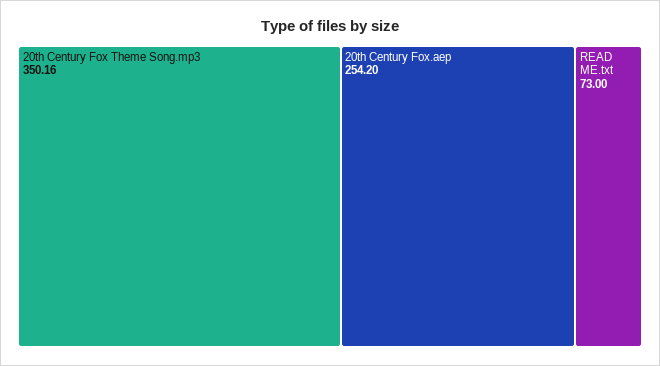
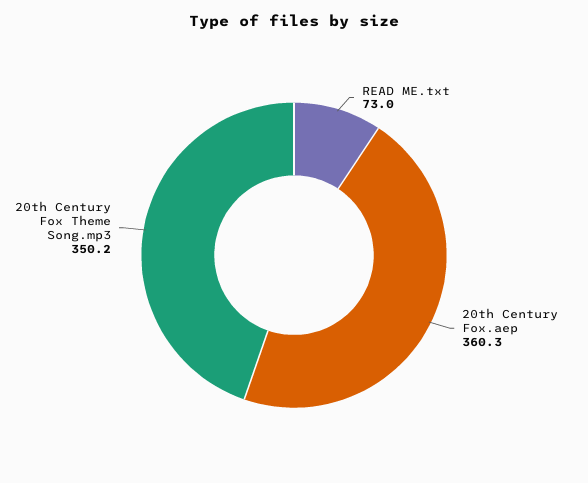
  {
    "20th Century Fox Theme Song.mp3": 350.16,
-   "20th Century Fox.aep": 254.2,
+   "20th Century Fox.aep": 360.3,
    "READ ME.txt": 73
  }

